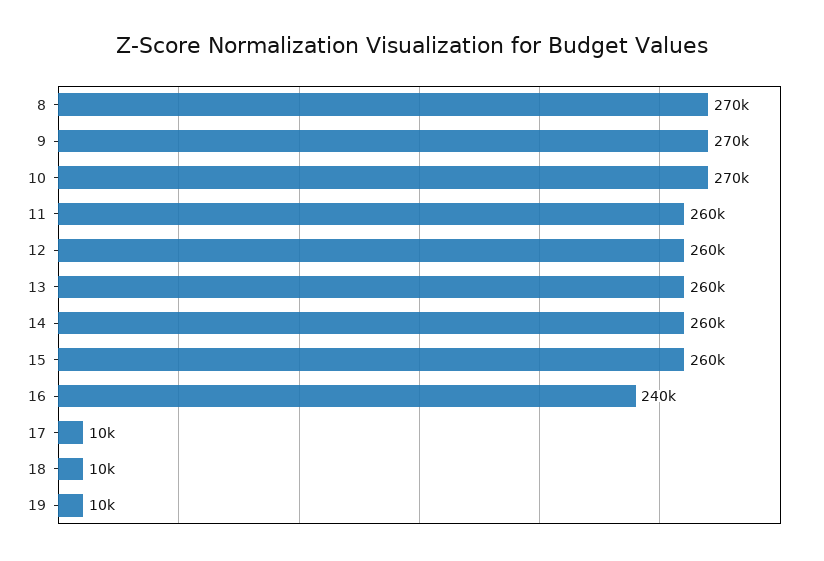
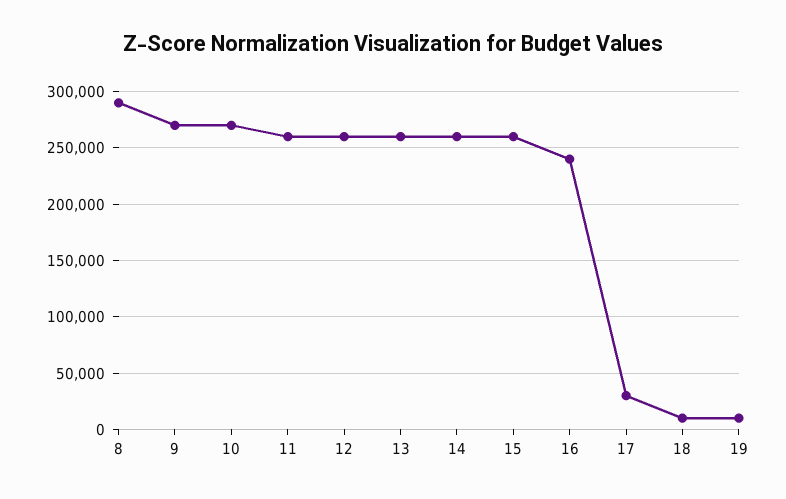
  {
-   "8": 270000,
+   "8": 290000,
    "9": 270000,
    "10": 270000,
    "11": 260000,
    "12": 260000,
    "13": 260000,
    "14": 260000,
    "15": 260000,
    "16": 240000,
-   "17": 10000,
+   "17": 30000,
    "18": 10000,
    "19": 10000
  }

